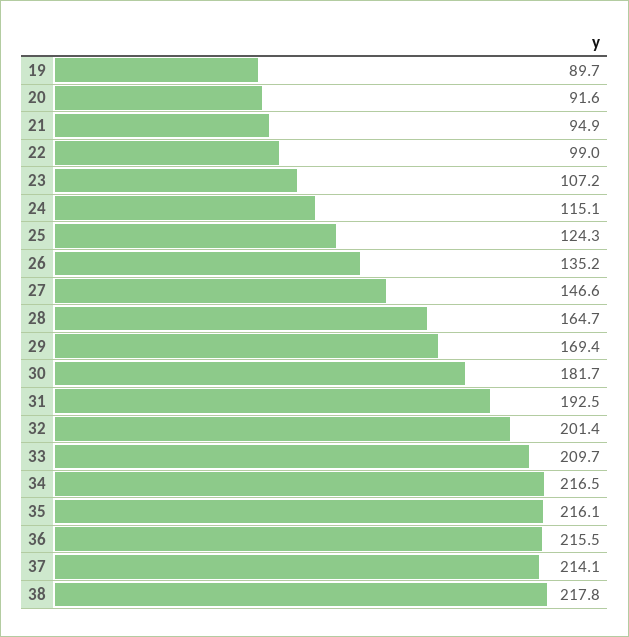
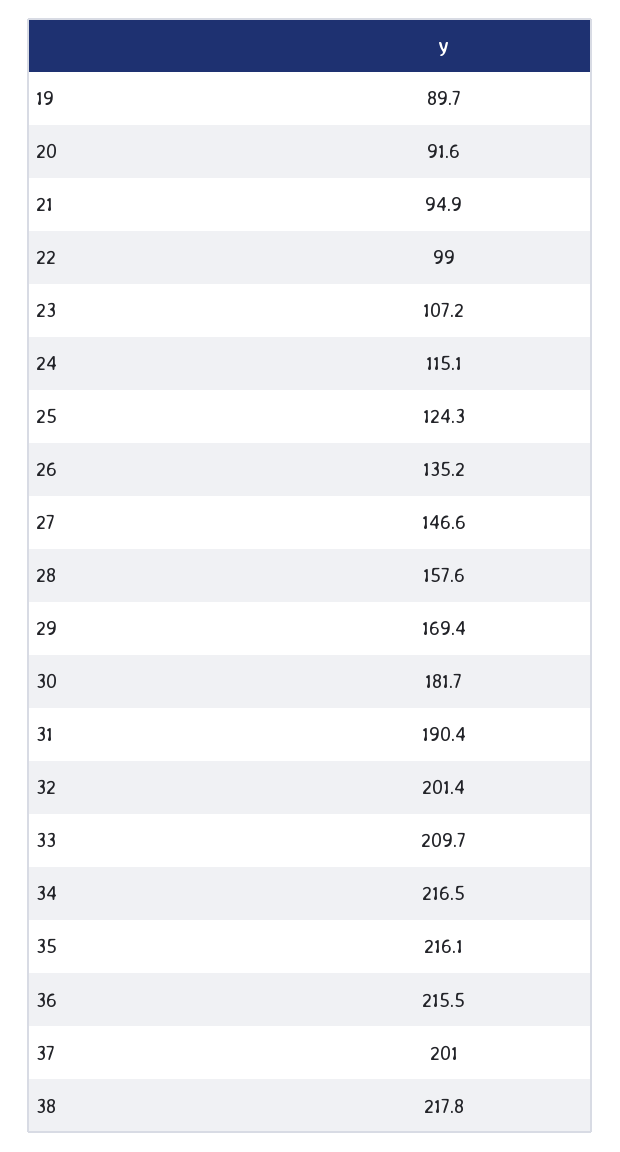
  {
    "19": 89.7,
    "20": 91.6,
    "21": 94.9,
    "22": 99,
    "23": 107.2,
    "24": 115.1,
    "25": 124.3,
    "26": 135.2,
    "27": 146.6,
-   "28": 164.7,
+   "28": 157.6,
    "29": 169.4,
    "30": 181.7,
-   "31": 192.5,
+   "31": 190.4,
    "32": 201.4,
    "33": 209.7,
    "34": 216.5,
    "35": 216.1,
    "36": 215.5,
-   "37": 214.1,
+   "37": 201,
    "38": 217.8
  }

